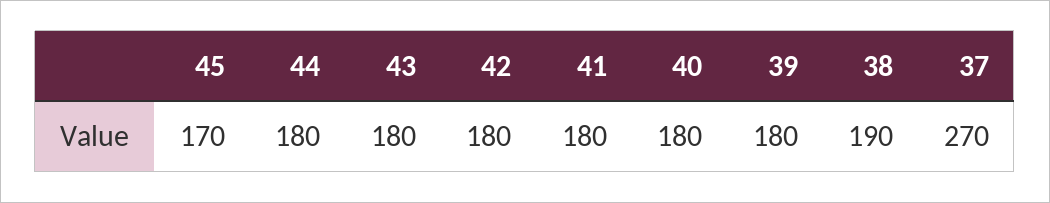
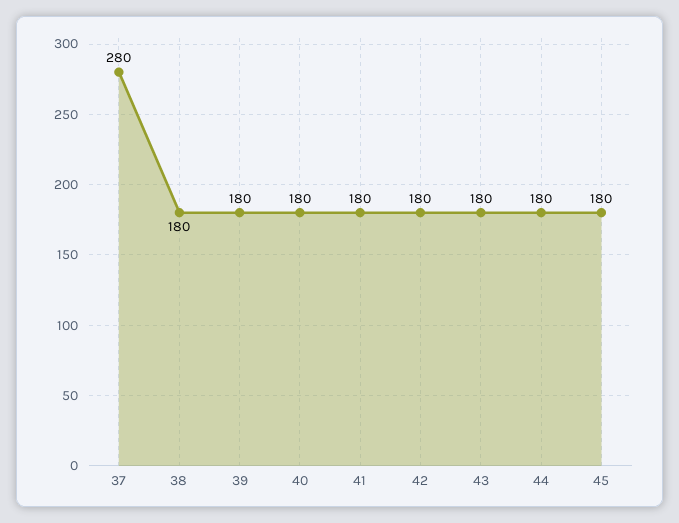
  {
-   "45": 170,
+   "45": 180,
    "44": 180,
    "43": 180,
    "42": 180,
    "41": 180,
    "40": 180,
    "39": 180,
-   "38": 190,
+   "38": 180,
-   "37": 270
+   "37": 280
  }

